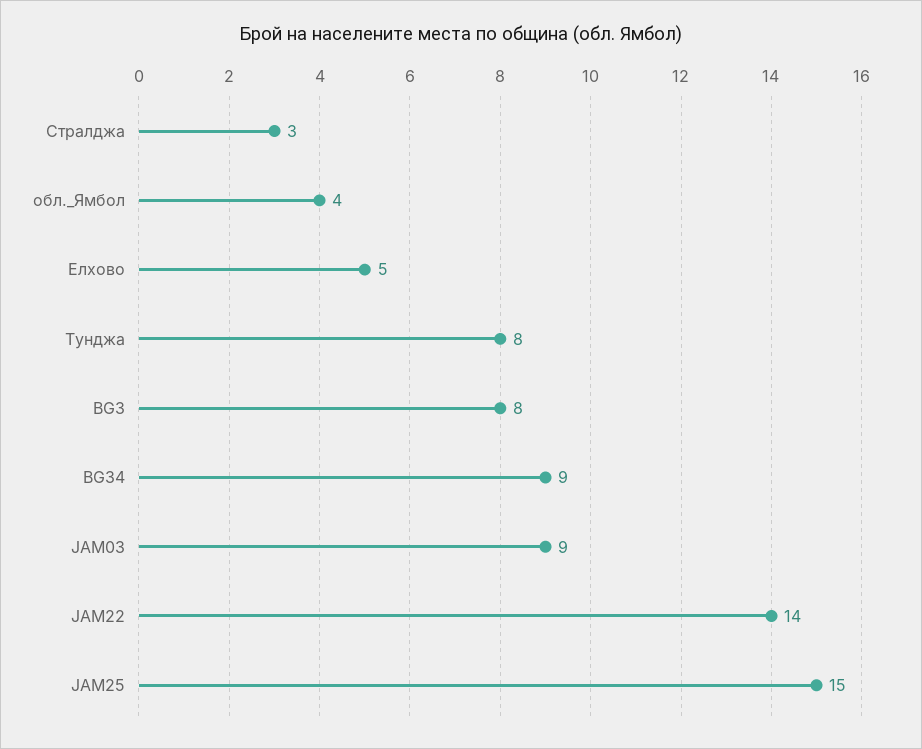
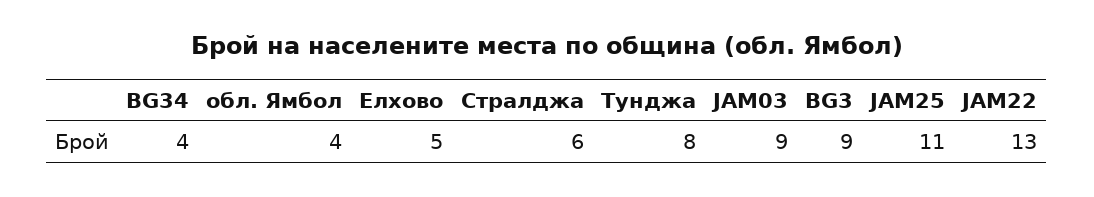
  {
-   "Стралджа": 3,
+   "Стралджа": 6,
    "обл._Ямбол": 4,
    "Елхово": 5,
    "Тунджа": 8,
-   "BG3": 8,
+   "BG3": 9,
-   "BG34": 9,
+   "BG34": 4,
    "JAM03": 9,
-   "JAM22": 14,
+   "JAM22": 13,
-   "JAM25": 15
+   "JAM25": 11
  }

